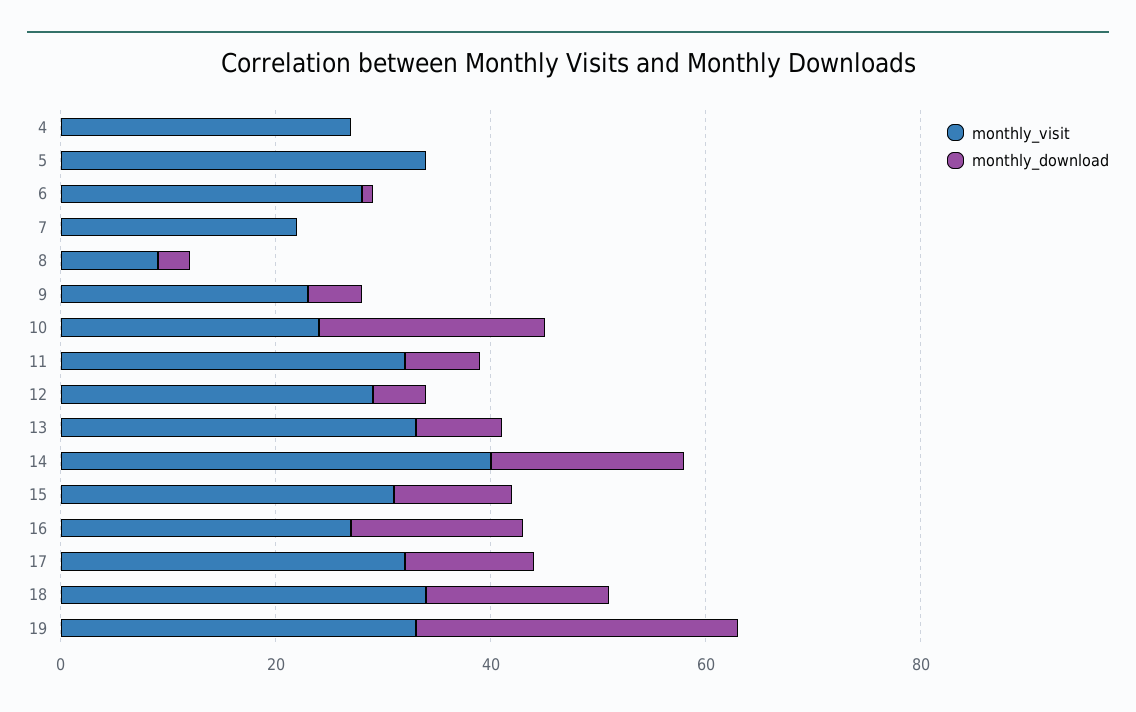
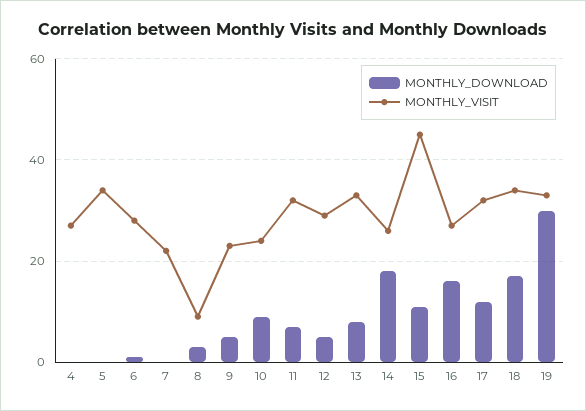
  {
    "monthly_visit": {
      "4": 25,
      "5": 35,
      "6": 30,
      "7": 20,
      "8": 10,
      "9": 25,
      "10": 25,
      "11": 30,
      "12": 30,
      "13": 35,
-     "14": 40,
+     "14": 25,
-     "15": 30,
+     "15": 45,
      "16": 25,
      "17": 30,
      "18": 35,
      "19": 35
    },
    "monthly_download": {
      "4": 0,
      "5": 0,
      "6": 0,
      "7": 0,
      "8": 5,
      "9": 5,
-     "10": 20,
+     "10": 10,
      "11": 5,
      "12": 5,
      "13": 10,
      "14": 20,
      "15": 10,
      "16": 15,
      "17": 10,
      "18": 15,
      "19": 30
    }
  }

